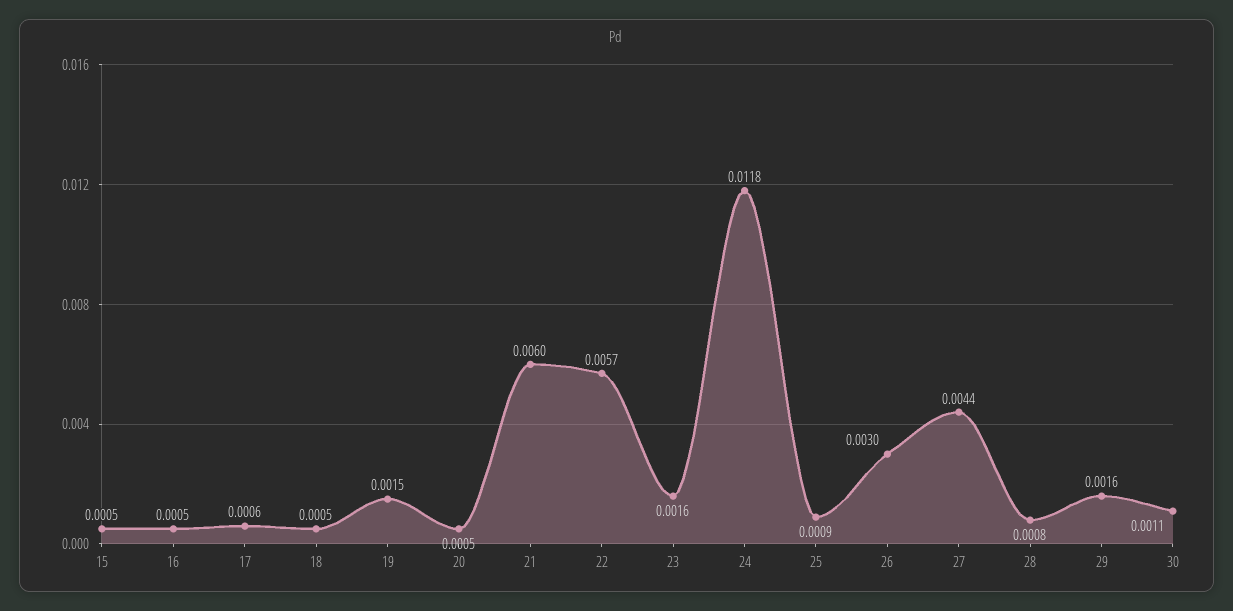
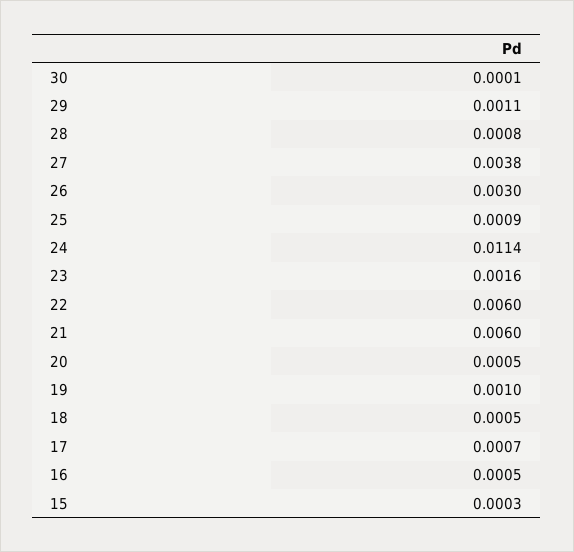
  {
-   "15": 0.0005,
+   "15": 0.0003,
    "16": 0.0005,
-   "17": 0.0006,
+   "17": 0.0007,
    "18": 0.0005,
-   "19": 0.0015,
+   "19": 0.001,
    "20": 0.0005,
    "21": 0.006,
-   "22": 0.0057,
+   "22": 0.006,
    "23": 0.0016,
-   "24": 0.0118,
+   "24": 0.0114,
    "25": 0.0009,
    "26": 0.003,
-   "27": 0.0044,
+   "27": 0.0038,
    "28": 0.0008,
-   "29": 0.0016,
+   "29": 0.0011,
-   "30": 0.0011
+   "30": 0.0001
  }

